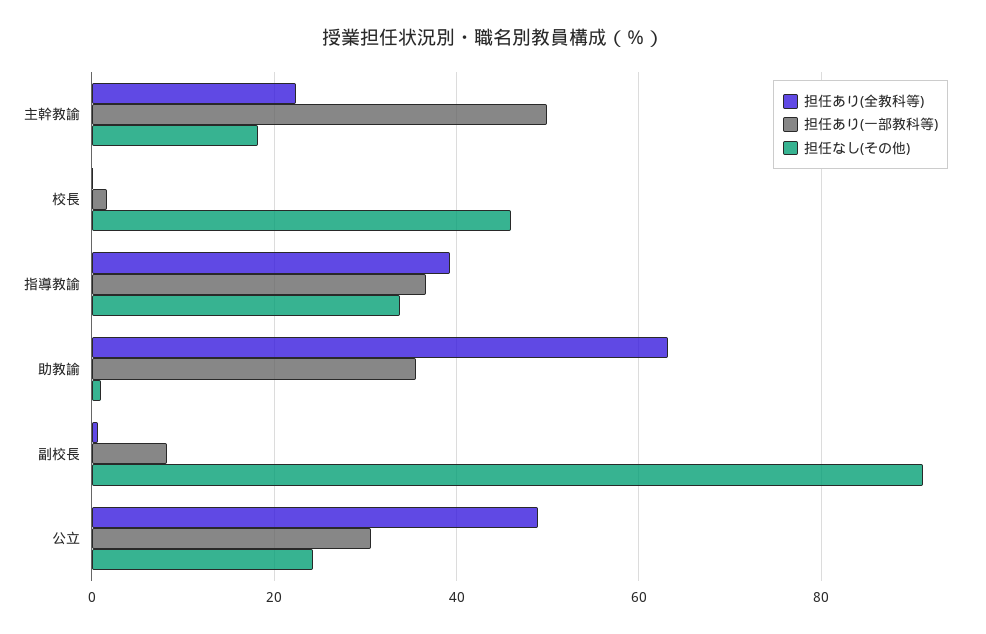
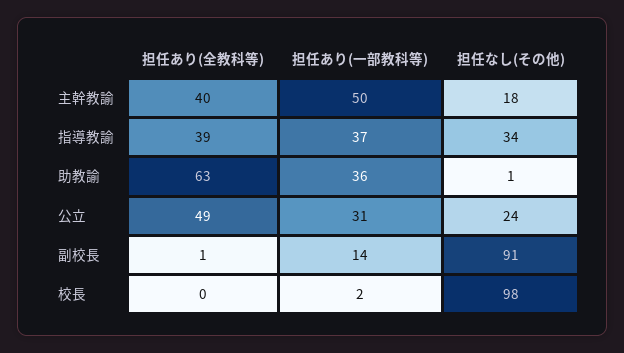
  {
    "担任あり(全教科等)": {
-     "主幹教諭": 22,
+     "主幹教諭": 40,
      "校長": 0,
      "指導教諭": 39,
      "助教諭": 63,
      "副校長": 1,
      "公立": 49
    },
    "担任あり(一部教科等)": {
      "主幹教諭": 50,
      "校長": 2,
      "指導教諭": 37,
      "助教諭": 36,
-     "副校長": 8,
+     "副校長": 14,
      "公立": 31
    },
    "担任なし(その他)": {
      "主幹教諭": 18,
-     "校長": 46,
+     "校長": 98,
      "指導教諭": 34,
      "助教諭": 1,
      "副校長": 91,
      "公立": 24
    }
  }

